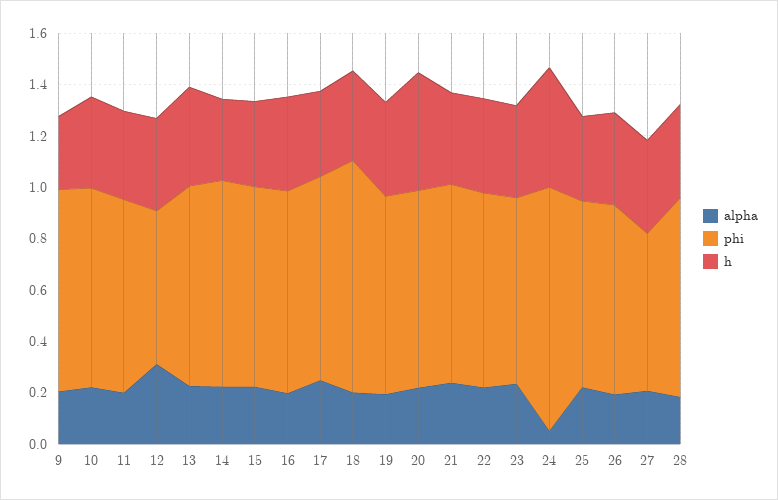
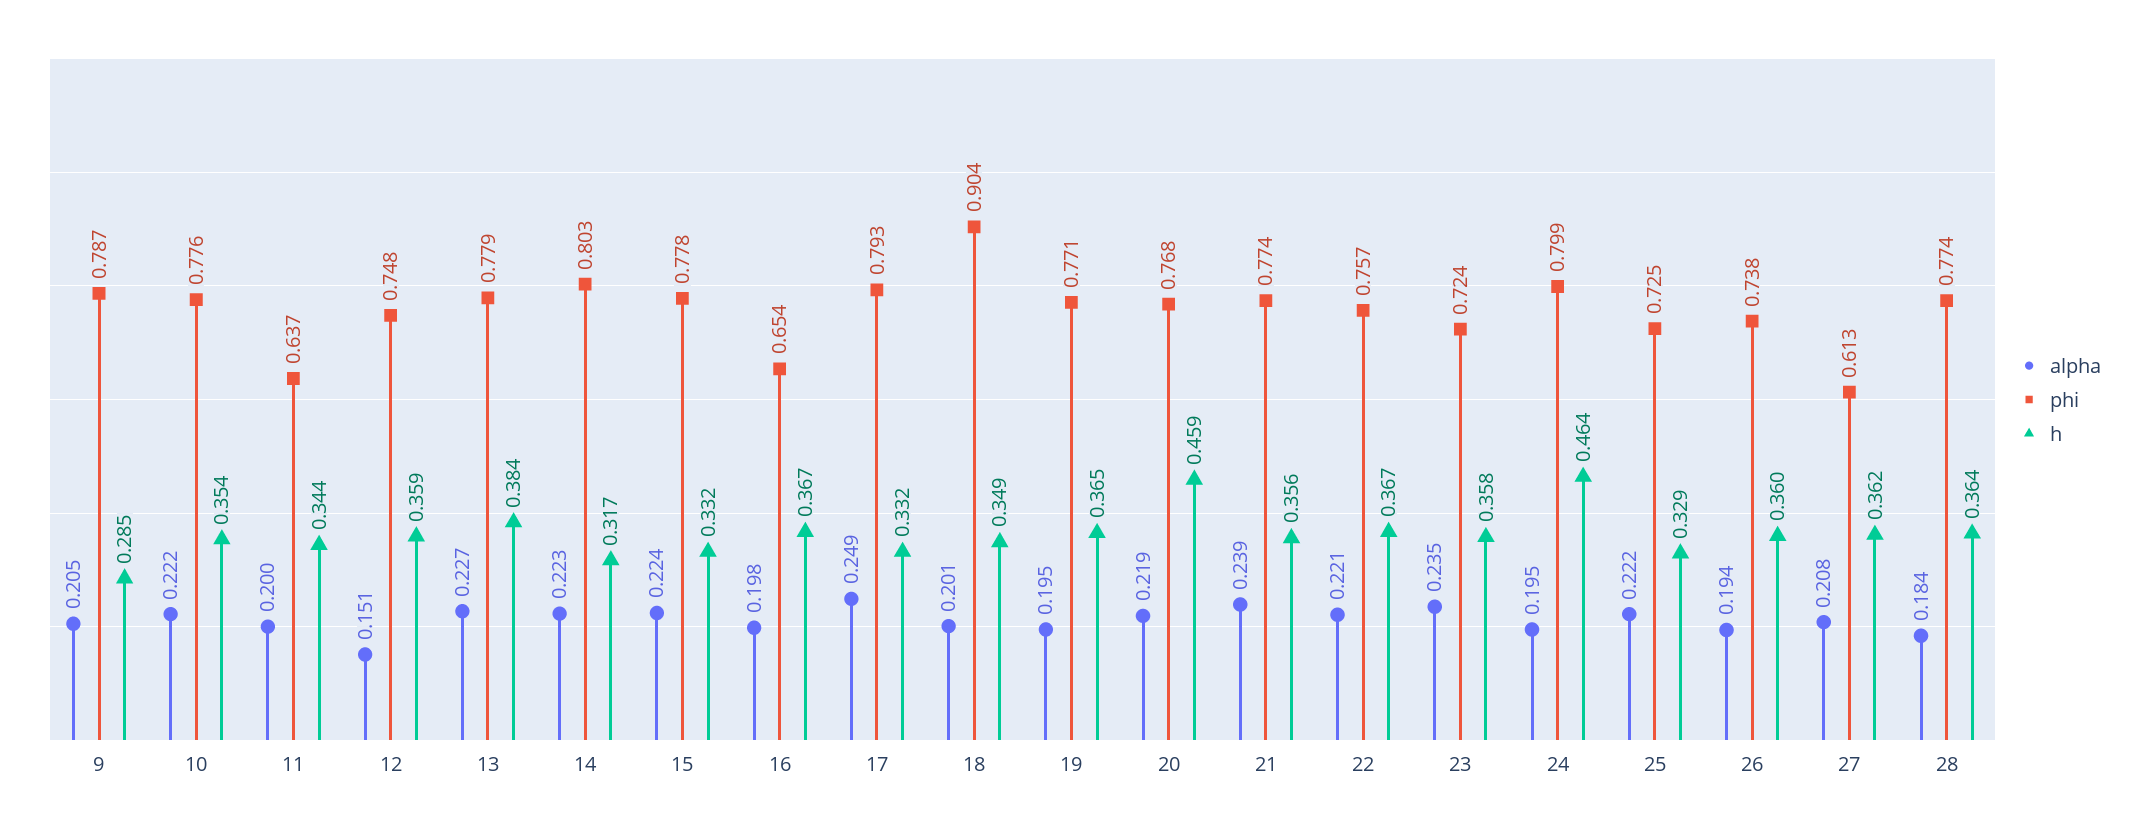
  {
    "alpha": {
      "9": 0.205,
      "10": 0.222,
      "11": 0.2,
-     "12": 0.3,
+     "12": 0.151,
      "13": 0.227,
      "14": 0.223,
      "15": 0.224,
      "16": 0.198,
      "17": 0.249,
      "18": 0.201,
      "19": 0.195,
      "20": 0.219,
      "21": 0.239,
      "22": 0.221,
      "23": 0.235,
-     "24": 0.05,
+     "24": 0.195,
      "25": 0.222,
      "26": 0.194,
      "27": 0.208,
      "28": 0.184
    },
    "phi": {
      "9": 0.787,
      "10": 0.776,
-     "11": 0.75,
+     "11": 0.637,
-     "12": 0.6,
+     "12": 0.748,
      "13": 0.779,
      "14": 0.803,
      "15": 0.778,
-     "16": 0.8,
+     "16": 0.654,
      "17": 0.793,
      "18": 0.904,
      "19": 0.771,
      "20": 0.768,
      "21": 0.774,
      "22": 0.757,
      "23": 0.724,
-     "24": 0.95,
+     "24": 0.799,
      "25": 0.725,
      "26": 0.738,
      "27": 0.613,
      "28": 0.774
    },
    "h": {
      "9": 0.285,
      "10": 0.354,
      "11": 0.344,
      "12": 0.359,
      "13": 0.384,
      "14": 0.317,
      "15": 0.332,
      "16": 0.367,
      "17": 0.332,
      "18": 0.349,
      "19": 0.365,
      "20": 0.459,
      "21": 0.356,
      "22": 0.367,
      "23": 0.358,
      "24": 0.464,
      "25": 0.329,
      "26": 0.36,
      "27": 0.362,
      "28": 0.364
    }
  }

